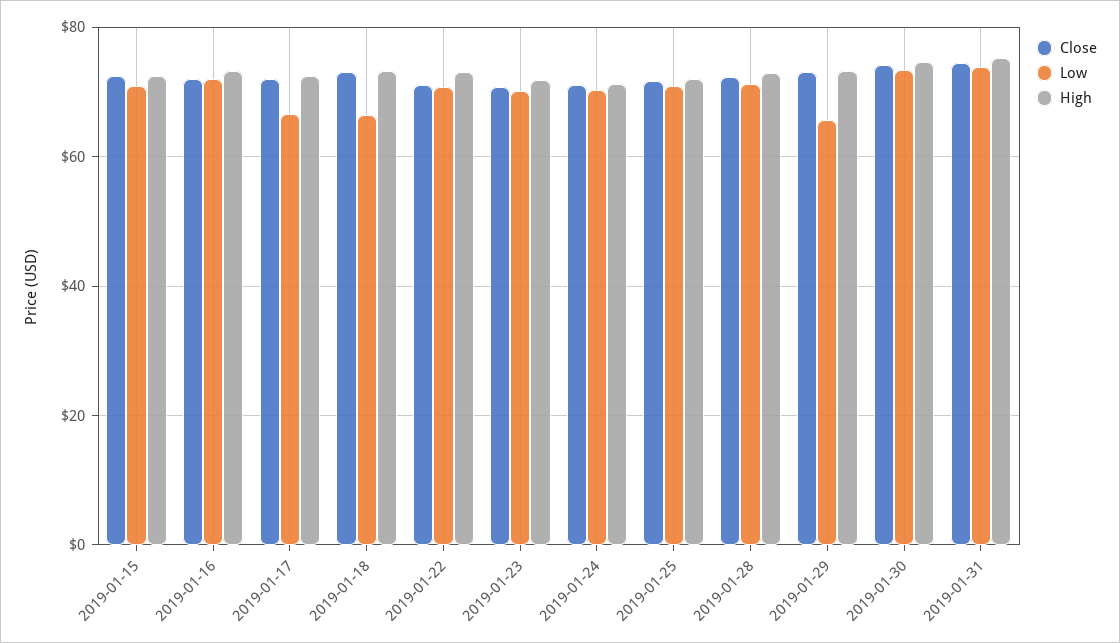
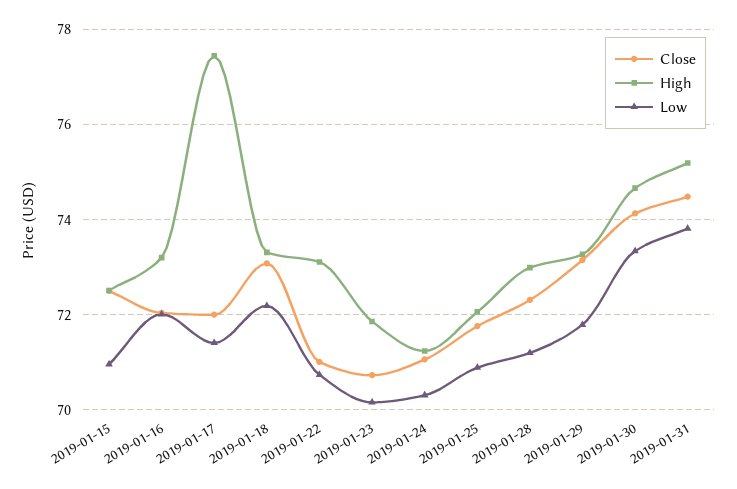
  {
    "Close": {
      "2019-01-15": 72.6,
      "2019-01-16": 72,
      "2019-01-17": 72,
      "2019-01-18": 73,
      "2019-01-22": 71,
      "2019-01-23": 70.8,
      "2019-01-24": 71,
      "2019-01-25": 71.8,
      "2019-01-28": 72.4,
      "2019-01-29": 73.2,
      "2019-01-30": 74.2,
      "2019-01-31": 74.4
    },
    "Low": {
      "2019-01-15": 71,
      "2019-01-16": 72,
-     "2019-01-17": 66,
+     "2019-01-17": 71.4,
-     "2019-01-18": 66,
+     "2019-01-18": 72.2,
      "2019-01-22": 70.8,
      "2019-01-23": 70.2,
      "2019-01-24": 70.4,
      "2019-01-25": 70.8,
      "2019-01-28": 71.2,
-     "2019-01-29": 66,
+     "2019-01-29": 71.8,
      "2019-01-30": 73.4,
      "2019-01-31": 73.8
    },
    "High": {
      "2019-01-15": 72.6,
      "2019-01-16": 73.2,
-     "2019-01-17": 72,
+     "2019-01-17": 77.4,
      "2019-01-18": 73.4,
      "2019-01-22": 73.2,
      "2019-01-23": 71.8,
      "2019-01-24": 71.2,
      "2019-01-25": 72,
      "2019-01-28": 73,
      "2019-01-29": 73.2,
      "2019-01-30": 74.6,
      "2019-01-31": 75.2
    }
  }

